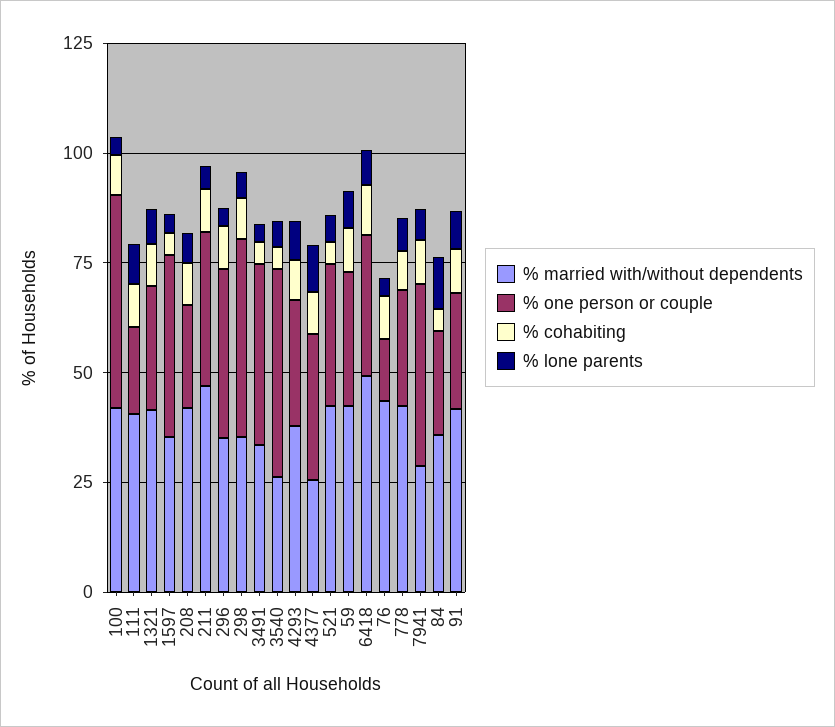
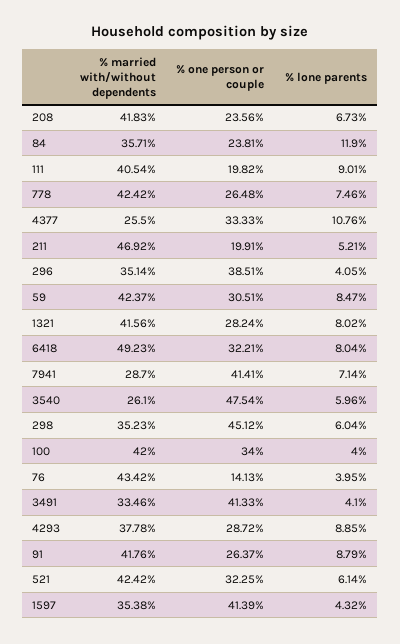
  {
    "% married with/without dependents": {
      "100": 42,
      "111": 40.54,
      "1321": 41.56,
      "1597": 35.38,
      "208": 41.83,
      "211": 46.92,
      "296": 35.14,
      "298": 35.23,
      "3491": 33.46,
      "3540": 26.1,
      "4293": 37.78,
      "4377": 25.5,
      "521": 42.42,
      "59": 42.37,
      "6418": 49.23,
      "76": 43.42,
      "778": 42.42,
      "7941": 28.7,
      "84": 35.71,
      "91": 41.76
    },
    "% one person or couple": {
-     "100": 50,
+     "100": 34,
      "111": 19.82,
      "1321": 28.24,
      "1597": 41.39,
      "208": 23.56,
-     "211": 35,
+     "211": 19.91,
      "296": 38.51,
      "298": 45.12,
      "3491": 41.33,
      "3540": 47.54,
      "4293": 28.72,
      "4377": 33.33,
      "521": 32.25,
      "59": 30.51,
      "6418": 32.21,
      "76": 14.13,
      "778": 26.48,
      "7941": 41.41,
      "84": 23.81,
      "91": 26.37
    },
-   "% cohabiting": {
-     "100": 10,
-     "111": 10,
-     "1321": 10,
-     "1597": 5,
-     "208": 10,
-     "211": 10,
-     "296": 10,
-     "298": 10,
-     "3491": 5,
-     "3540": 5,
-     "4293": 10,
-     "4377": 10,
-     "521": 5,
-     "59": 10,
-     "6418": 10,
-     "76": 10,
-     "778": 10,
-     "7941": 10,
-     "84": 5,
-     "91": 10
-   },
    "% lone parents": {
      "100": 4,
      "111": 9.01,
      "1321": 8.02,
      "1597": 4.32,
      "208": 6.73,
      "211": 5.21,
      "296": 4.05,
      "298": 6.04,
      "3491": 4.1,
      "3540": 5.96,
      "4293": 8.85,
      "4377": 10.76,
      "521": 6.14,
      "59": 8.47,
      "6418": 8.04,
      "76": 3.95,
      "778": 7.46,
      "7941": 7.14,
      "84": 11.9,
      "91": 8.79
    }
  }

